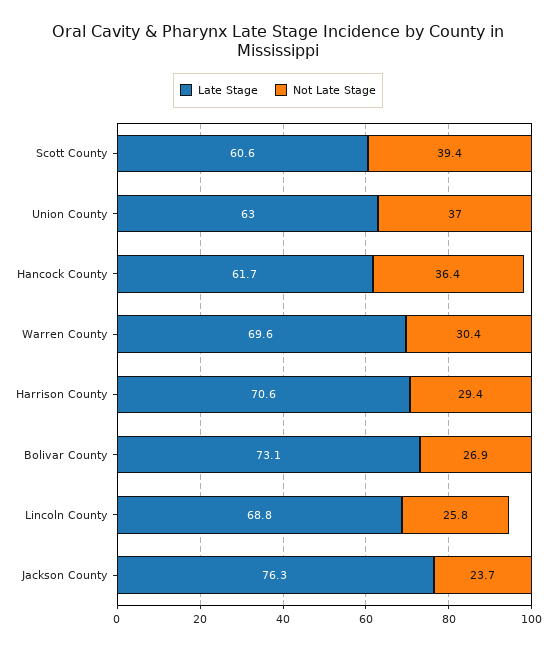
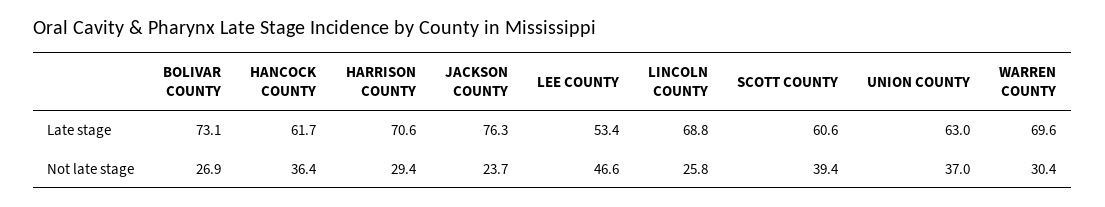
  {
    "Late Stage": {
      "Scott County": 60.6,
      "Union County": 63,
      "Hancock County": 61.7,
      "Warren County": 69.6,
      "Harrison County": 70.6,
      "Bolivar County": 73.1,
      "Lincoln County": 68.8,
-     "Jackson County": 76.3
+     "Jackson County": 76.3,
+     "LEE COUNTY": 53.4
    },
    "Not Late Stage": {
      "Scott County": 39.4,
      "Union County": 37,
      "Hancock County": 36.4,
      "Warren County": 30.4,
      "Harrison County": 29.4,
      "Bolivar County": 26.9,
      "Lincoln County": 25.8,
-     "Jackson County": 23.7
+     "Jackson County": 23.7,
+     "LEE COUNTY": 46.6
    }
  }

